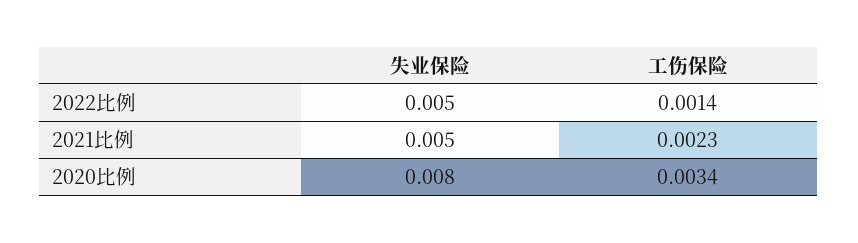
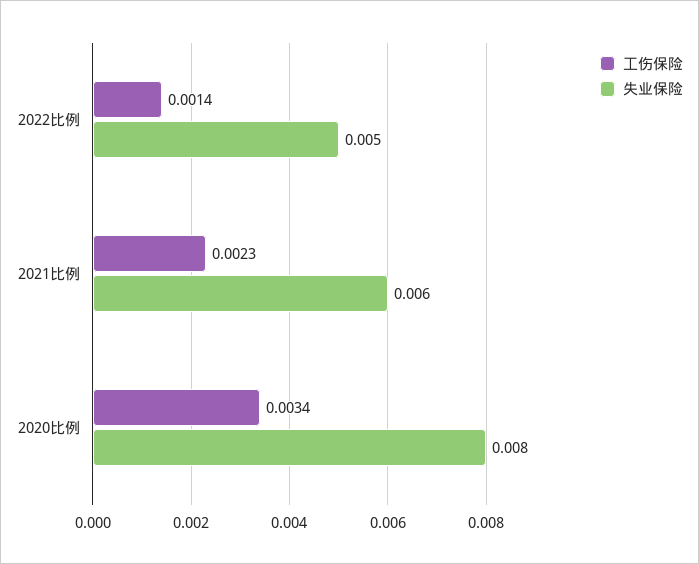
  {
    "失业保险": {
      "2022比例": 0.005,
-     "2021比例": 0.005,
+     "2021比例": 0.006,
      "2020比例": 0.008
    },
    "工伤保险": {
      "2022比例": 0.0014,
      "2021比例": 0.0023,
      "2020比例": 0.0034
    }
  }

